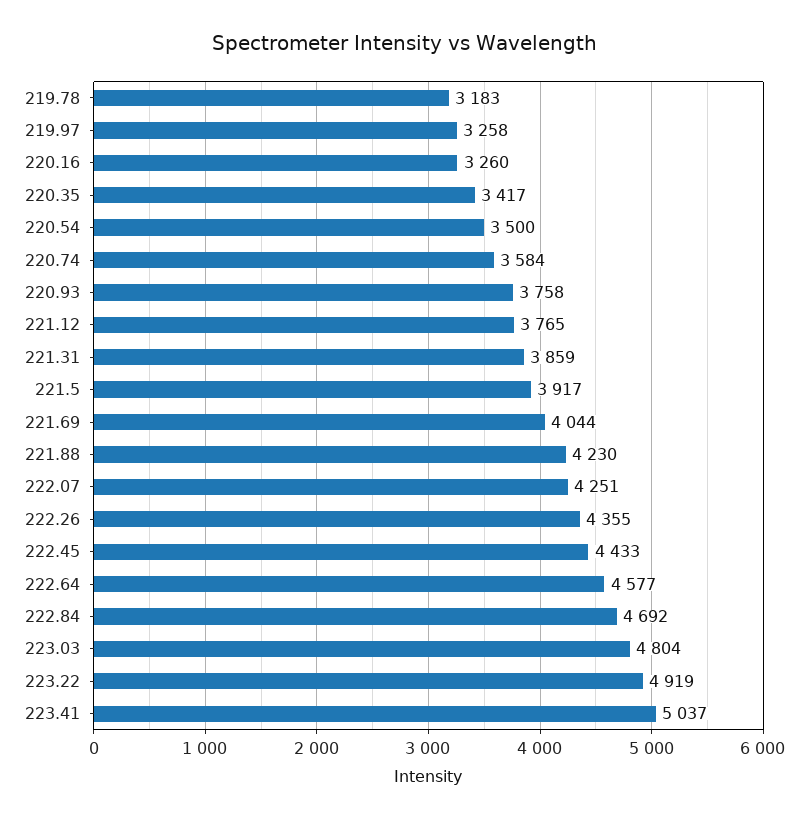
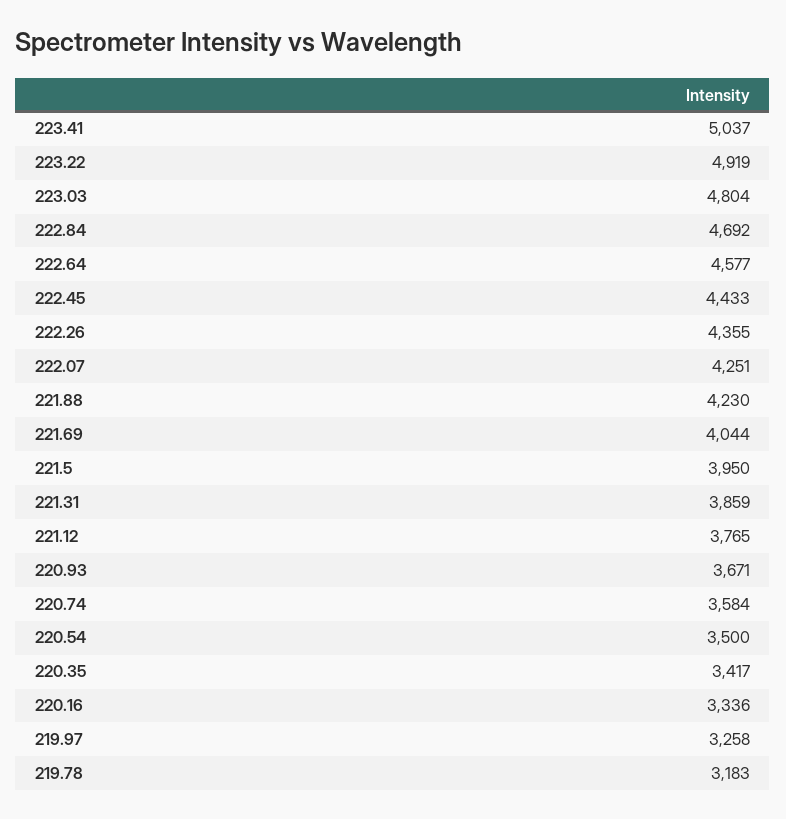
  {
    "219.78": 3183,
    "219.97": 3258,
-   "220.16": 3260,
+   "220.16": 3336,
    "220.35": 3417,
    "220.54": 3500,
    "220.74": 3584,
-   "220.93": 3758,
+   "220.93": 3671,
    "221.12": 3765,
    "221.31": 3859,
-   "221.5": 3917,
+   "221.5": 3950,
    "221.69": 4044,
    "221.88": 4230,
    "222.07": 4251,
    "222.26": 4355,
    "222.45": 4433,
    "222.64": 4577,
    "222.84": 4692,
    "223.03": 4804,
    "223.22": 4919,
    "223.41": 5037
  }

